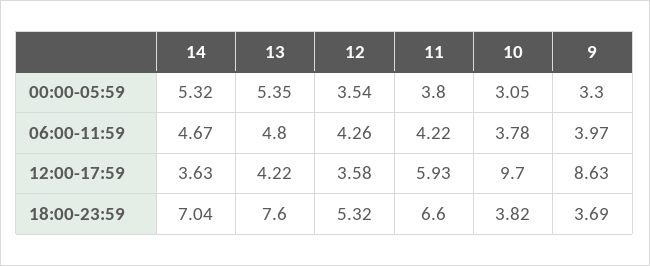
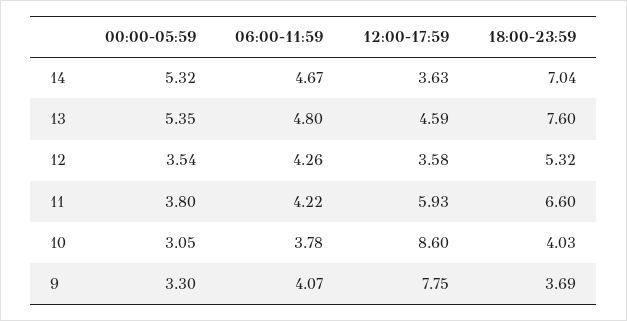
  {
    "14": {
      "00:00-05:59": 5.32,
      "06:00-11:59": 4.67,
      "12:00-17:59": 3.63,
      "18:00-23:59": 7.04
    },
    "13": {
      "00:00-05:59": 5.35,
      "06:00-11:59": 4.8,
-     "12:00-17:59": 4.22,
+     "12:00-17:59": 4.59,
      "18:00-23:59": 7.6
    },
    "12": {
      "00:00-05:59": 3.54,
      "06:00-11:59": 4.26,
      "12:00-17:59": 3.58,
      "18:00-23:59": 5.32
    },
    "11": {
      "00:00-05:59": 3.8,
      "06:00-11:59": 4.22,
      "12:00-17:59": 5.93,
      "18:00-23:59": 6.6
    },
    "10": {
      "00:00-05:59": 3.05,
      "06:00-11:59": 3.78,
-     "12:00-17:59": 9.7,
+     "12:00-17:59": 8.6,
-     "18:00-23:59": 3.82
+     "18:00-23:59": 4.03
    },
    "9": {
      "00:00-05:59": 3.3,
-     "06:00-11:59": 3.97,
+     "06:00-11:59": 4.07,
-     "12:00-17:59": 8.63,
+     "12:00-17:59": 7.75,
      "18:00-23:59": 3.69
    }
  }

